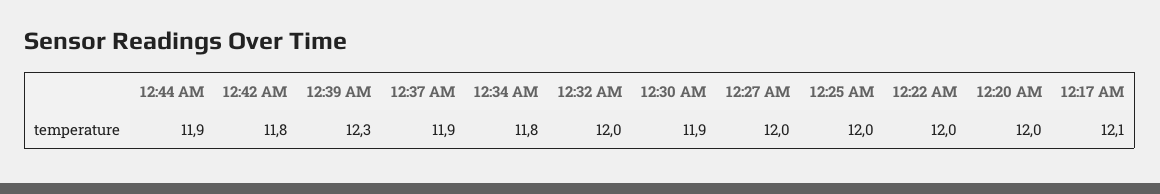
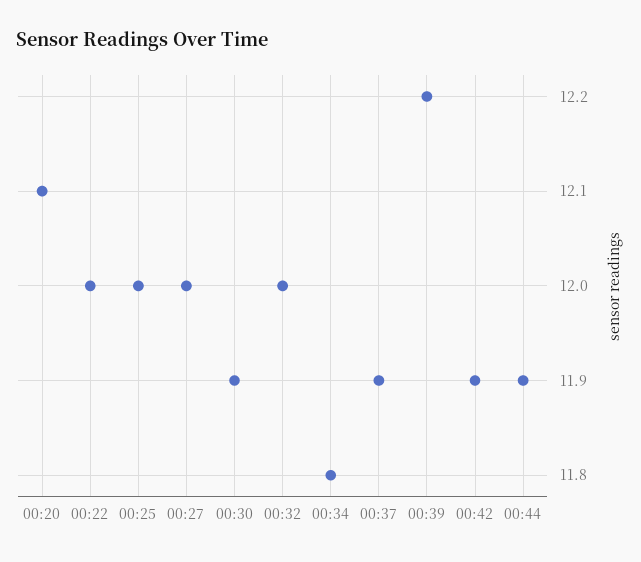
  {
    "12:44 AM": 11.9,
-   "12:42 AM": 11.8,
+   "12:42 AM": 11.9,
-   "12:39 AM": 12.3,
+   "12:39 AM": 12.2,
    "12:37 AM": 11.9,
    "12:34 AM": 11.8,
    "12:32 AM": 12,
    "12:30 AM": 11.9,
    "12:27 AM": 12,
    "12:25 AM": 12,
    "12:22 AM": 12,
-   "12:20 AM": 12,
+   "12:20 AM": 12.1
-   "12:17 AM": 12.1
  }

